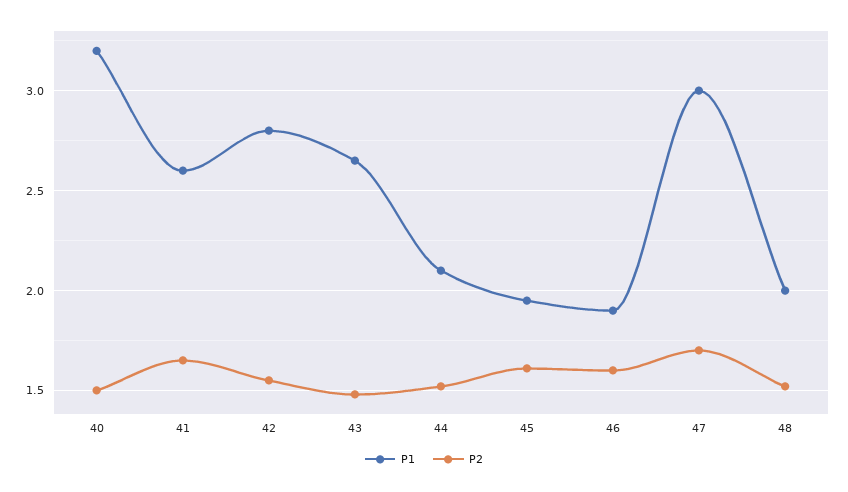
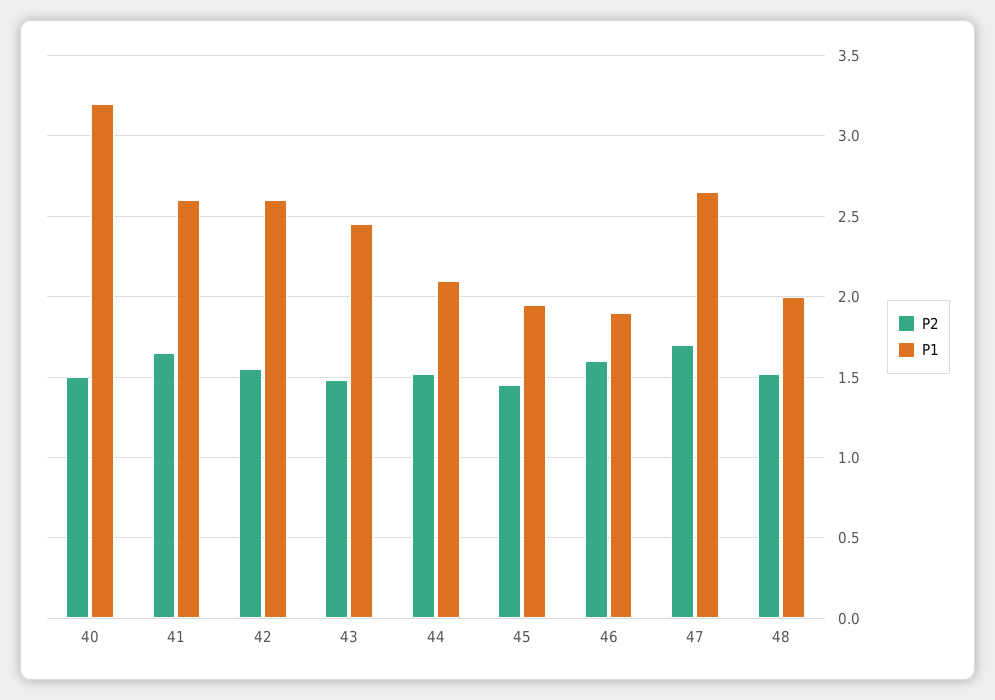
  {
    "P1": {
      "40": 3.2,
      "41": 2.6,
-     "42": 2.8,
+     "42": 2.6,
-     "43": 2.65,
+     "43": 2.45,
      "44": 2.1,
      "45": 1.95,
      "46": 1.9,
-     "47": 3,
+     "47": 2.65,
      "48": 2
    },
    "P2": {
      "40": 1.5,
      "41": 1.65,
      "42": 1.55,
      "43": 1.5,
      "44": 1.5,
-     "45": 1.6,
+     "45": 1.45,
      "46": 1.6,
      "47": 1.7,
      "48": 1.5
    }
  }

